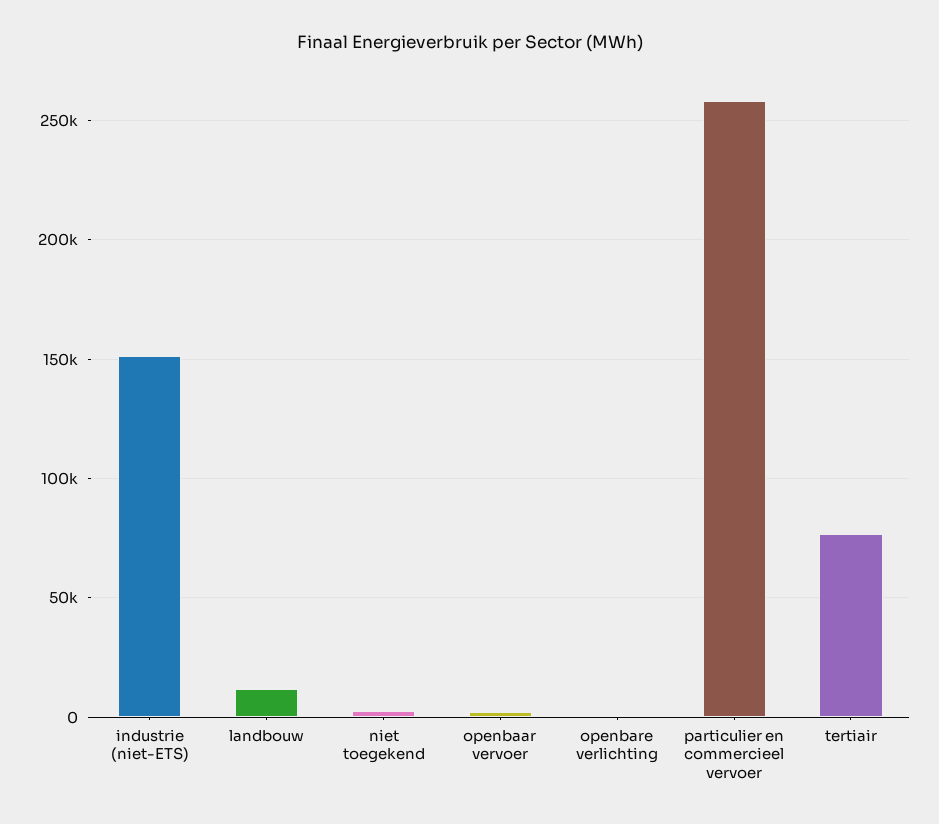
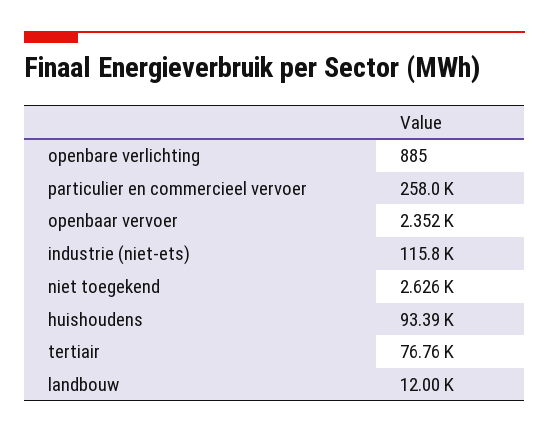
  {
-   "industrie (niet-ETS)": 150000,
+   "industrie (niet-ETS)": 115800,
    "landbouw": 12000,
    "niet toegekend": 2626,
    "openbaar vervoer": 2352,
    "openbare verlichting": 885,
    "particulier en commercieel vervoer": 258000,
-   "tertiair": 76760
+   "tertiair": 76760,
+   "huishoudens": 93390
  }

